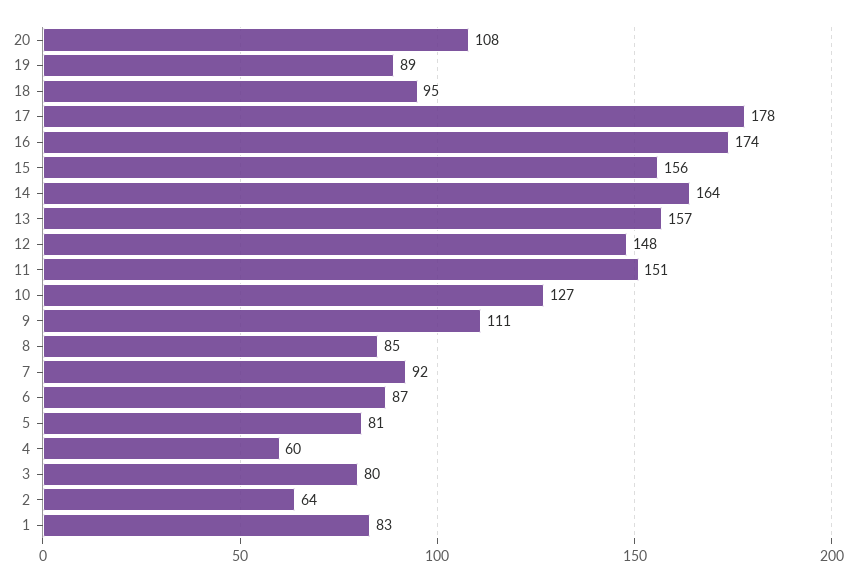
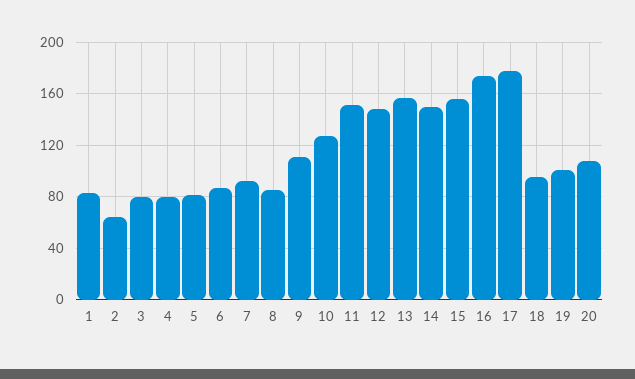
  {
    "20": 108,
-   "19": 89,
+   "19": 100,
    "18": 95,
    "17": 178,
    "16": 174,
    "15": 156,
-   "14": 164,
+   "14": 150,
    "13": 157,
    "12": 148,
    "11": 151,
    "10": 127,
    "9": 111,
    "8": 85,
    "7": 92,
    "6": 87,
    "5": 81,
-   "4": 60,
+   "4": 80,
    "3": 80,
    "2": 64,
    "1": 83
  }

